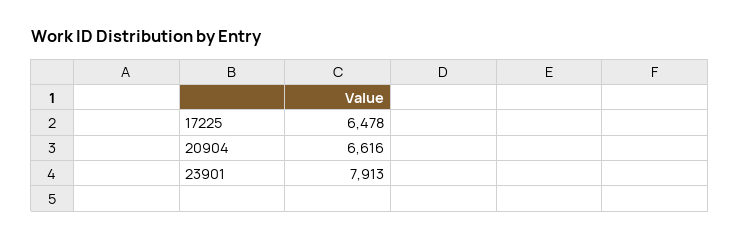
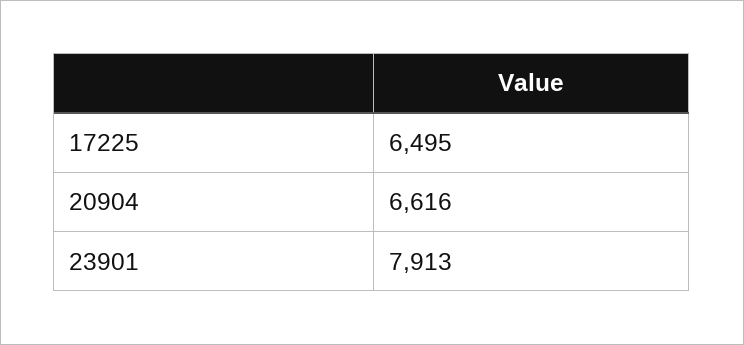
  {
-   "17225": 6478,
+   "17225": 6495,
    "20904": 6616,
    "23901": 7913
  }

